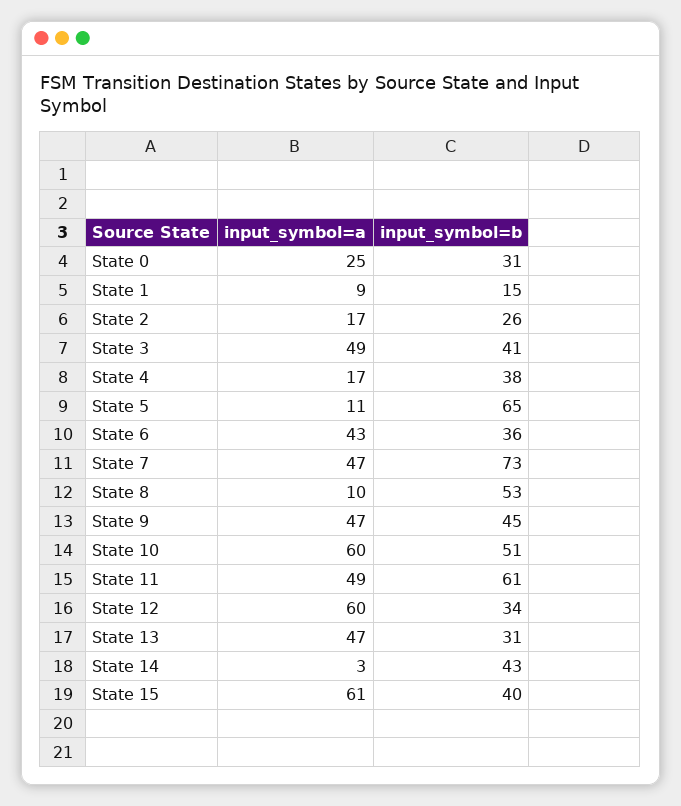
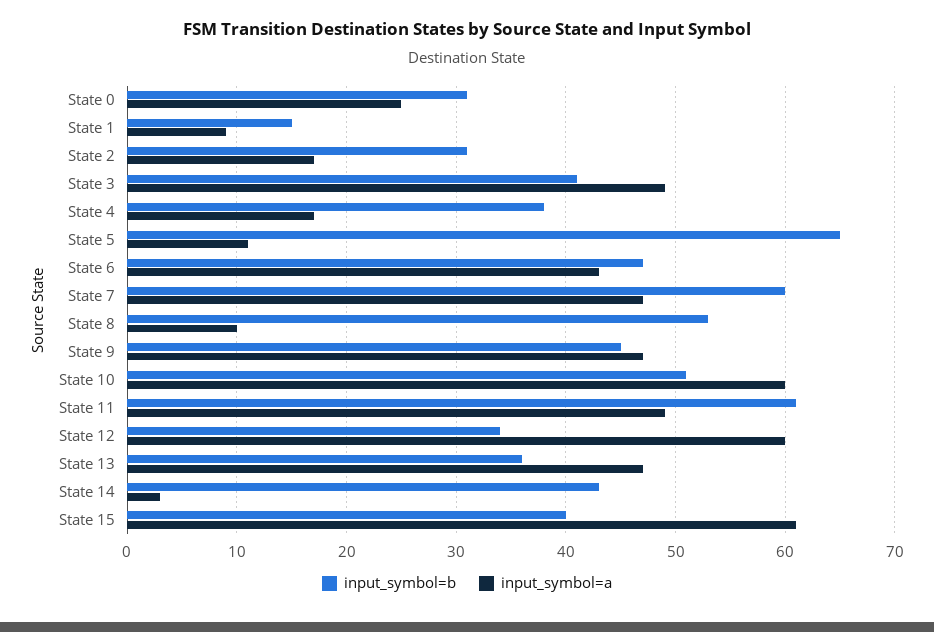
  {
    "input_symbol=a": {
      "State 0": 25,
      "State 1": 9,
      "State 2": 17,
      "State 3": 49,
      "State 4": 17,
      "State 5": 11,
      "State 6": 43,
      "State 7": 47,
      "State 8": 10,
      "State 9": 47,
      "State 10": 60,
      "State 11": 49,
      "State 12": 60,
      "State 13": 47,
      "State 14": 3,
      "State 15": 61
    },
    "input_symbol=b": {
      "State 0": 31,
      "State 1": 15,
-     "State 2": 26,
+     "State 2": 31,
      "State 3": 41,
      "State 4": 38,
      "State 5": 65,
-     "State 6": 36,
+     "State 6": 47,
-     "State 7": 73,
+     "State 7": 60,
      "State 8": 53,
      "State 9": 45,
      "State 10": 51,
      "State 11": 61,
      "State 12": 34,
-     "State 13": 31,
+     "State 13": 36,
      "State 14": 43,
      "State 15": 40
    }
  }

